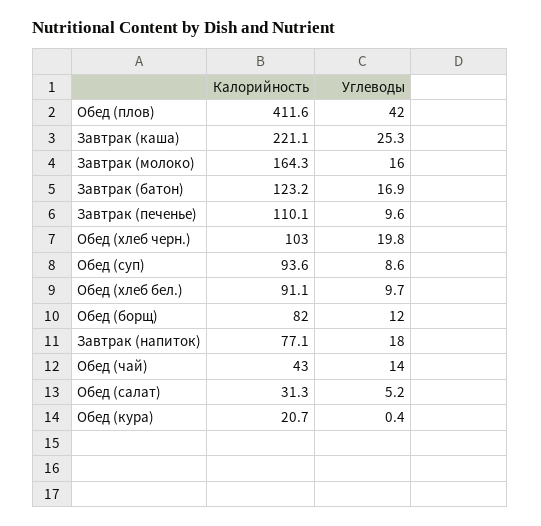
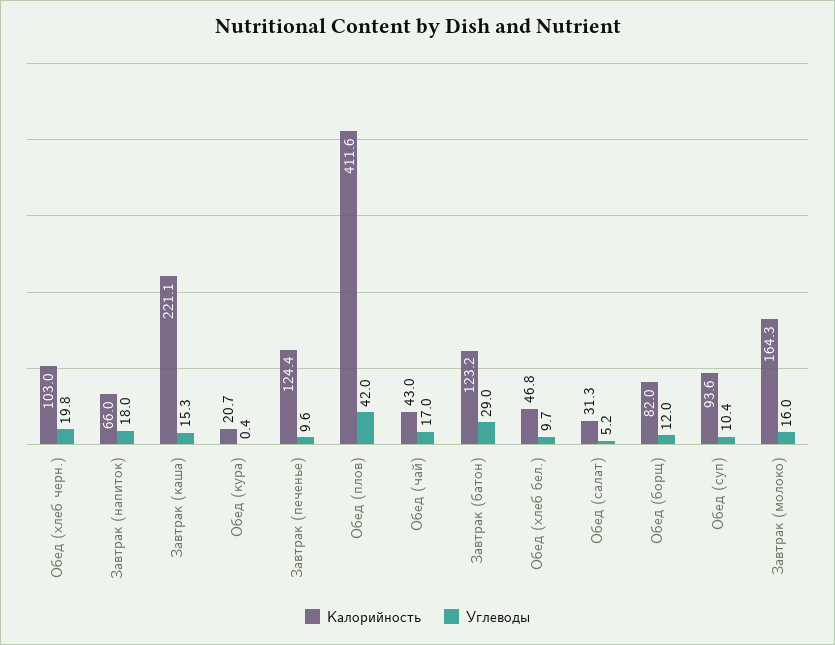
  {
    "Калорийность": {
      "Обед (плов)": 411.6,
      "Завтрак (каша)": 221.1,
      "Завтрак (молоко)": 164.3,
      "Завтрак (батон)": 123.2,
-     "Завтрак (печенье)": 110.1,
+     "Завтрак (печенье)": 124.4,
      "Обед (хлеб черн.)": 103,
      "Обед (суп)": 93.6,
-     "Обед (хлеб бел.)": 91.1,
+     "Обед (хлеб бел.)": 46.8,
      "Обед (борщ)": 82,
-     "Завтрак (напиток)": 77.1,
+     "Завтрак (напиток)": 66,
      "Обед (чай)": 43,
      "Обед (салат)": 31.3,
      "Обед (кура)": 20.7
    },
    "Углеводы": {
      "Обед (плов)": 42,
-     "Завтрак (каша)": 25.3,
+     "Завтрак (каша)": 15.3,
      "Завтрак (молоко)": 16,
-     "Завтрак (батон)": 16.9,
+     "Завтрак (батон)": 29,
      "Завтрак (печенье)": 9.6,
      "Обед (хлеб черн.)": 19.8,
-     "Обед (суп)": 8.6,
+     "Обед (суп)": 10.4,
      "Обед (хлеб бел.)": 9.7,
      "Обед (борщ)": 12,
      "Завтрак (напиток)": 18,
-     "Обед (чай)": 14,
+     "Обед (чай)": 17,
      "Обед (салат)": 5.2,
      "Обед (кура)": 0.4
    }
  }

